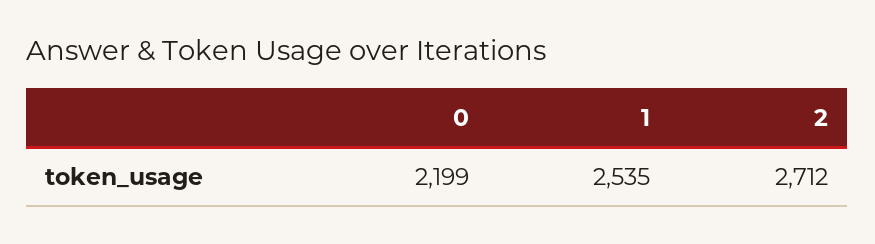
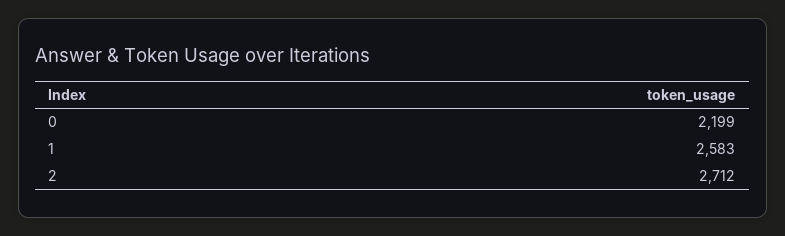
  {
    "0": 2199,
-   "1": 2535,
+   "1": 2583,
    "2": 2712
  }

